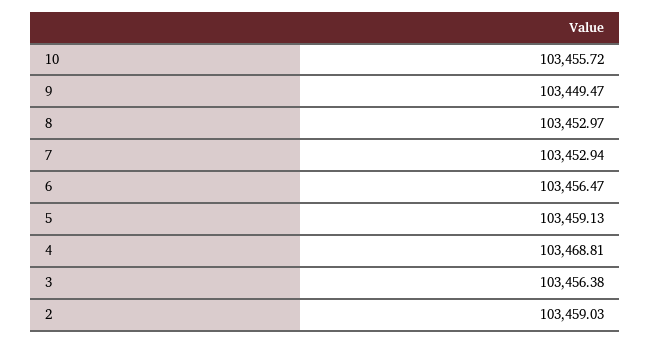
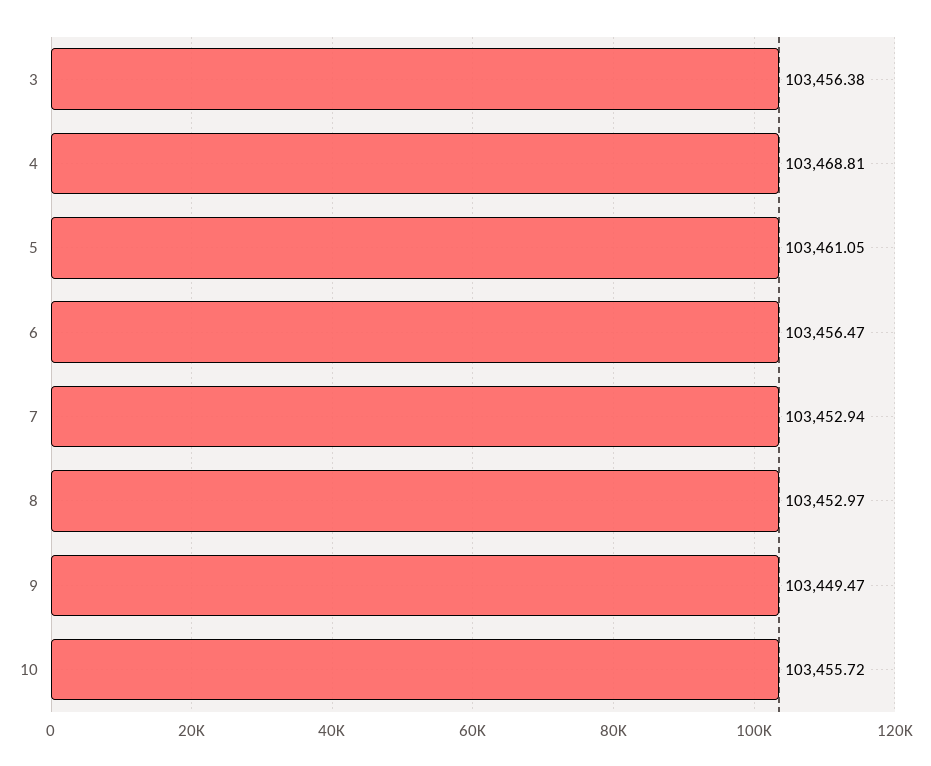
  {
    "10": 103455.72,
    "9": 103449.47,
    "8": 103452.97,
    "7": 103452.94,
    "6": 103456.47,
-   "5": 103459.13,
+   "5": 103461.05,
    "4": 103468.81,
-   "3": 103456.38,
+   "3": 103456.38
-   "2": 103459.03
  }

